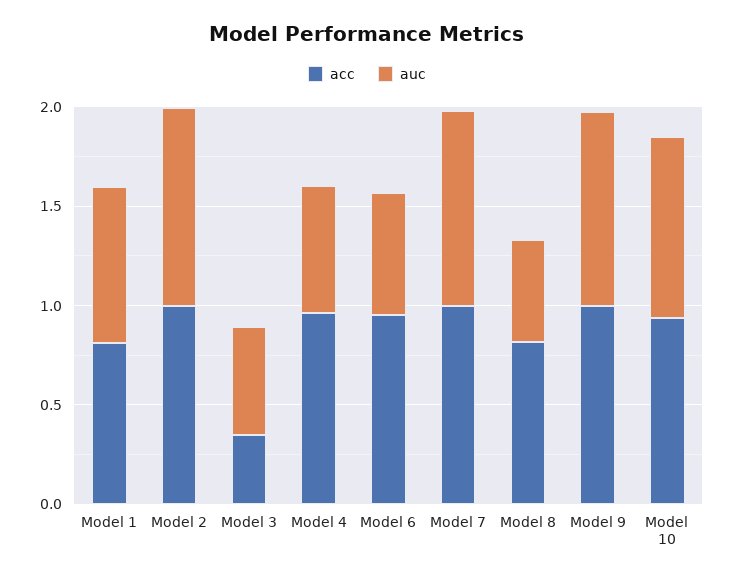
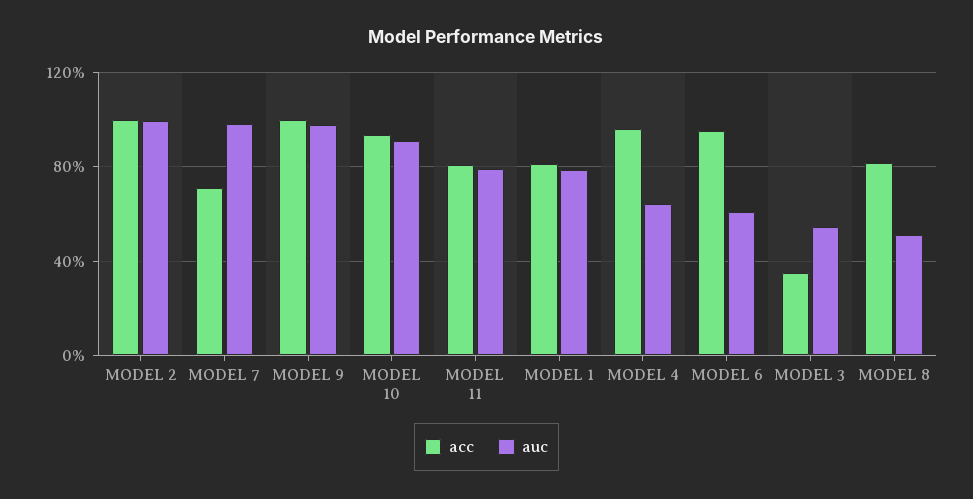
  {
    "acc": {
      "Model 1": 0.8,
      "Model 2": 1,
      "Model 3": 0.35,
      "Model 4": 0.95,
      "Model 6": 0.95,
-     "Model 7": 1,
+     "Model 7": 0.7,
      "Model 8": 0.8,
      "Model 9": 1,
-     "Model 10": 0.95
+     "Model 10": 0.95,
+     "MODEL 11": 0.8
    },
    "auc": {
      "Model 1": 0.8,
      "Model 2": 1,
      "Model 3": 0.55,
      "Model 4": 0.65,
      "Model 6": 0.6,
      "Model 7": 1,
      "Model 8": 0.5,
      "Model 9": 1,
-     "Model 10": 0.9
+     "Model 10": 0.9,
+     "MODEL 11": 0.8
    }
  }

